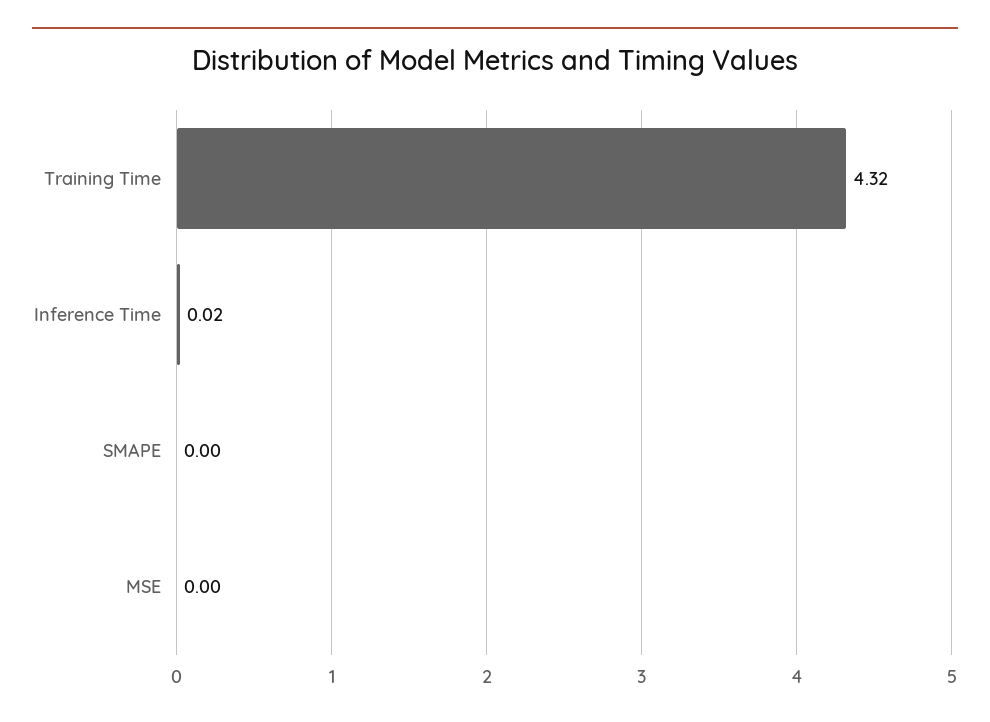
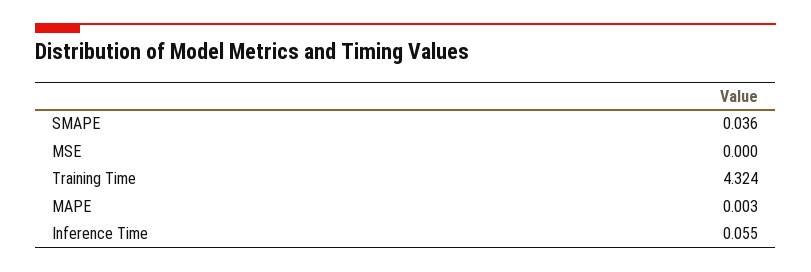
  {
    "Training Time": 4.324,
-   "Inference Time": 0.02,
+   "Inference Time": 0.055,
-   "SMAPE": 0,
+   "SMAPE": 0.036,
-   "MSE": 0
+   "MSE": 0,
+   "MAPE": 0.003
  }

